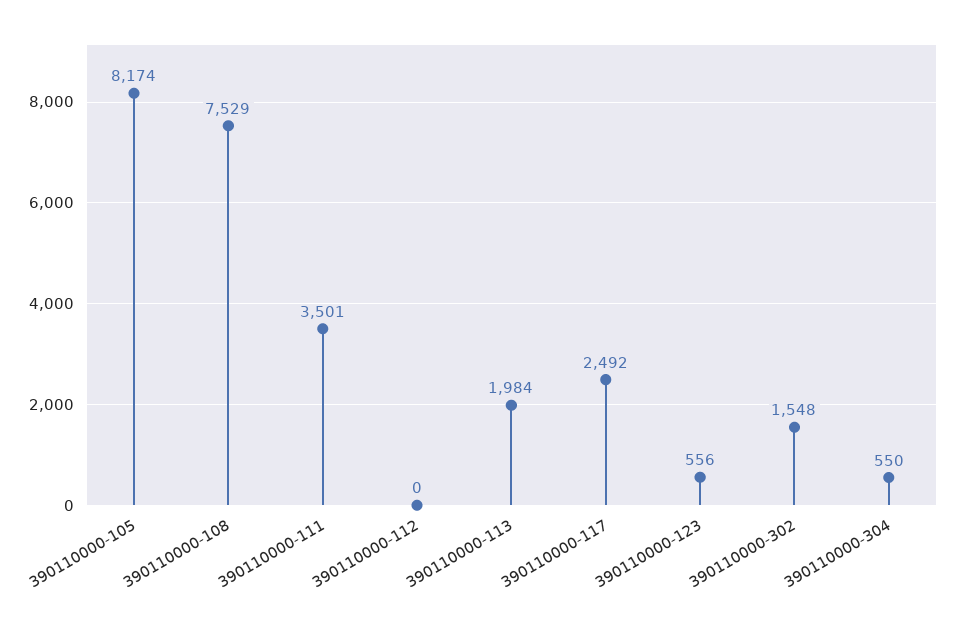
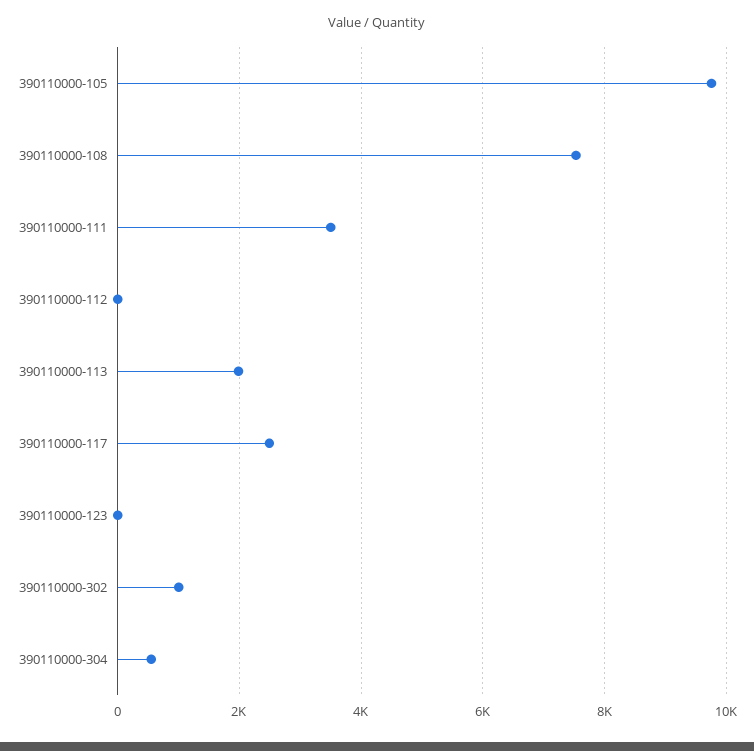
  {
-   "390110000-105": 8174,
+   "390110000-105": 9800,
    "390110000-108": 7529,
    "390110000-111": 3501,
    "390110000-112": 0,
    "390110000-113": 1984,
    "390110000-117": 2492,
-   "390110000-123": 556,
+   "390110000-123": 0,
-   "390110000-302": 1548,
+   "390110000-302": 1000,
    "390110000-304": 550
  }

